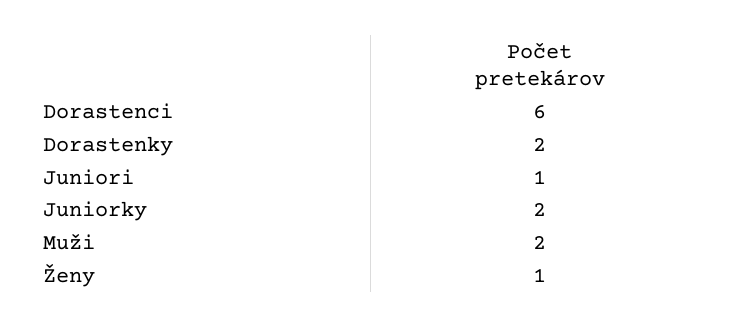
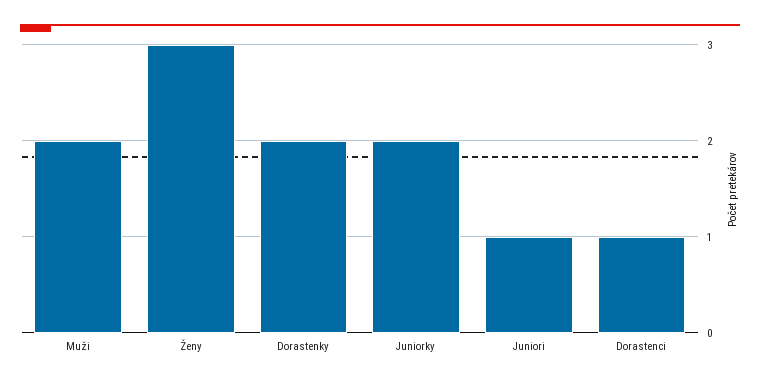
  {
-   "Dorastenci": 6,
+   "Dorastenci": 1,
    "Dorastenky": 2,
    "Juniori": 1,
    "Juniorky": 2,
    "Muži": 2,
-   "Ženy": 1
+   "Ženy": 3
  }

